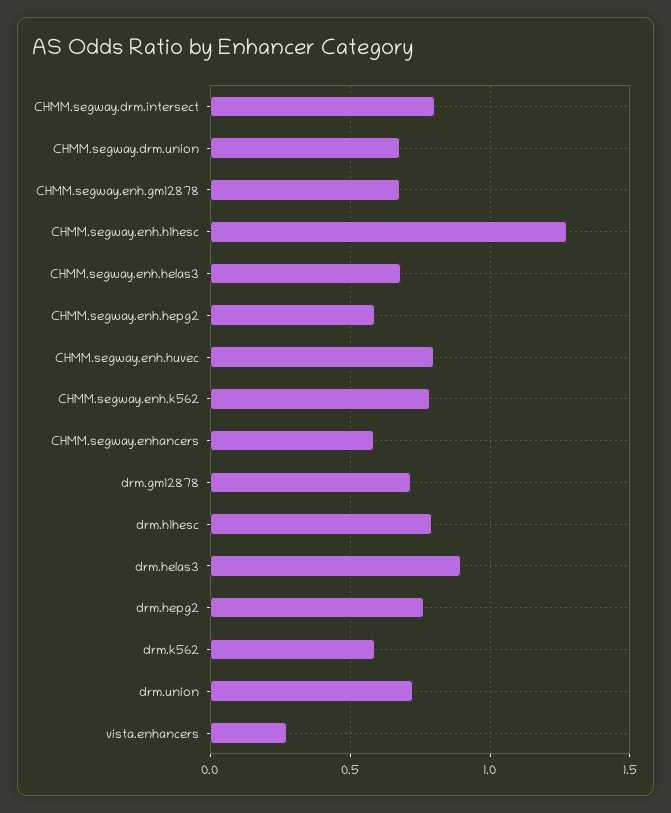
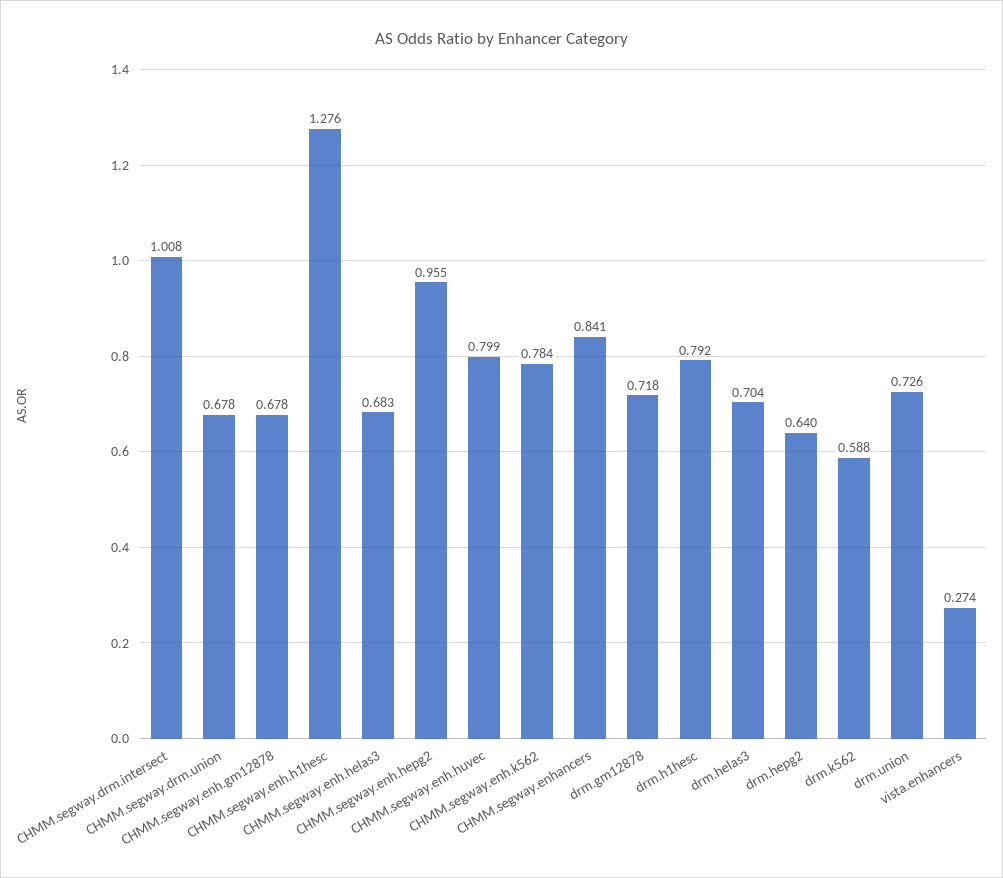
  {
-   "CHMM.segway.drm.intersect": 0.8,
+   "CHMM.segway.drm.intersect": 1.008,
    "CHMM.segway.drm.union": 0.678,
    "CHMM.segway.enh.gm12878": 0.678,
    "CHMM.segway.enh.h1hesc": 1.276,
    "CHMM.segway.enh.helas3": 0.683,
-   "CHMM.segway.enh.hepg2": 0.6,
+   "CHMM.segway.enh.hepg2": 0.955,
    "CHMM.segway.enh.huvec": 0.799,
    "CHMM.segway.enh.k562": 0.784,
-   "CHMM.segway.enhancers": 0.6,
+   "CHMM.segway.enhancers": 0.841,
    "drm.gm12878": 0.718,
    "drm.h1hesc": 0.792,
-   "drm.helas3": 0.9,
+   "drm.helas3": 0.704,
-   "drm.hepg2": 0.75,
+   "drm.hepg2": 0.64,
    "drm.k562": 0.588,
    "drm.union": 0.726,
    "vista.enhancers": 0.274
  }

